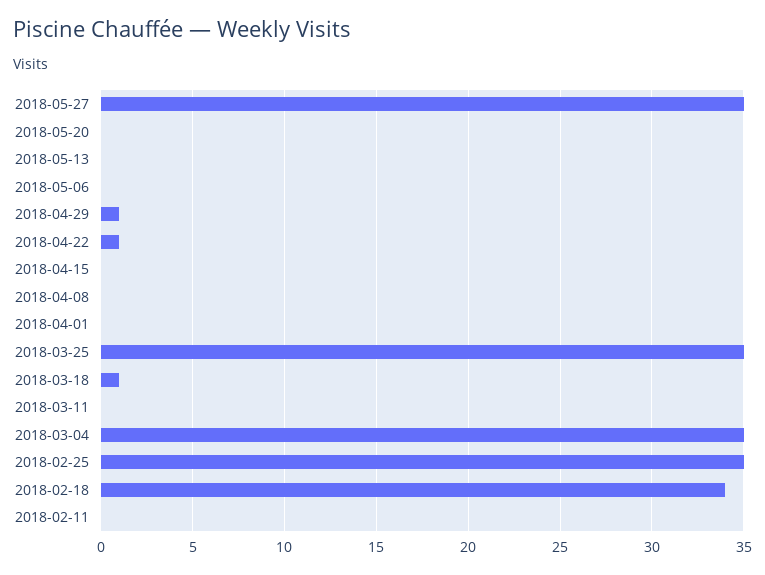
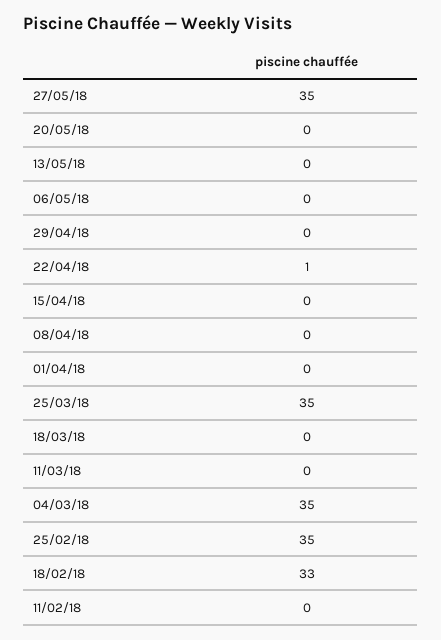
  {
    "2018-05-27": 35,
    "2018-05-20": 0,
    "2018-05-13": 0,
    "2018-05-06": 0,
-   "2018-04-29": 1,
+   "2018-04-29": 0,
    "2018-04-22": 1,
    "2018-04-15": 0,
    "2018-04-08": 0,
    "2018-04-01": 0,
    "2018-03-25": 35,
-   "2018-03-18": 1,
+   "2018-03-18": 0,
    "2018-03-11": 0,
    "2018-03-04": 35,
    "2018-02-25": 35,
-   "2018-02-18": 34,
+   "2018-02-18": 33,
    "2018-02-11": 0
  }

